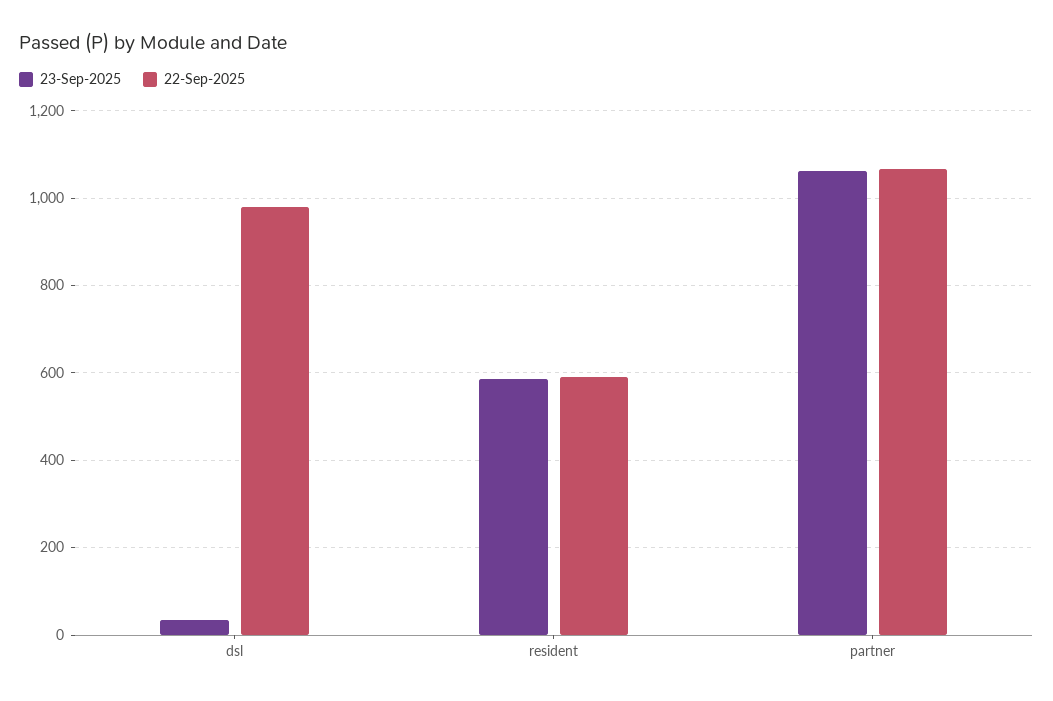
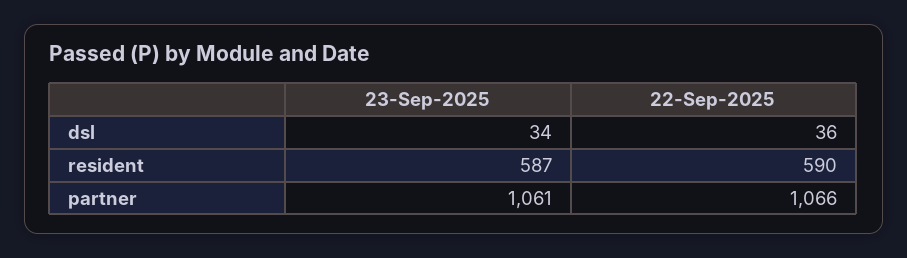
  {
    "23-Sep-2025": {
      "dsl": 34,
      "resident": 587,
      "partner": 1061
    },
    "22-Sep-2025": {
-     "dsl": 980,
+     "dsl": 36,
      "resident": 590,
      "partner": 1066
    }
  }

